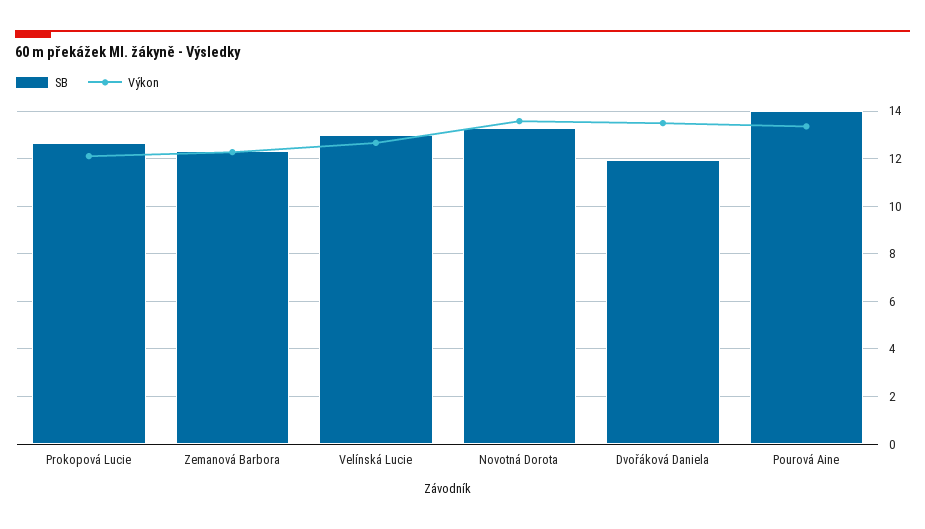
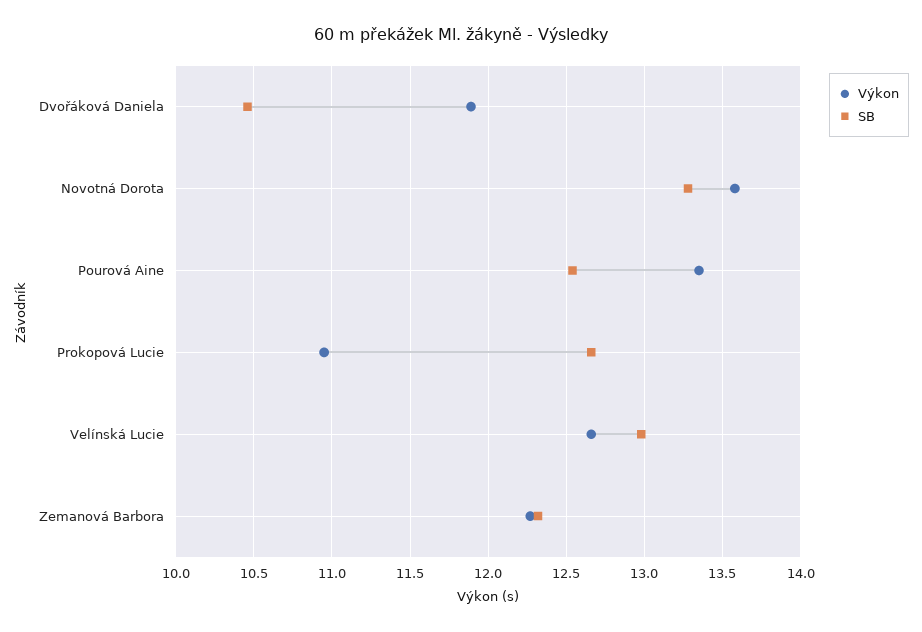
  {
    "SB": {
      "Prokopová Lucie": 12.65,
      "Zemanová Barbora": 12.3,
      "Velínská Lucie": 13,
      "Novotná Dorota": 13.3,
-     "Dvořáková Daniela": 12,
+     "Dvořáková Daniela": 10.45,
-     "Pourová Aine": 14
+     "Pourová Aine": 12.55
    },
    "Výkon": {
-     "Prokopová Lucie": 12,
+     "Prokopová Lucie": 10.95,
      "Zemanová Barbora": 12.25,
      "Velínská Lucie": 12.65,
      "Novotná Dorota": 13.6,
-     "Dvořáková Daniela": 13.5,
+     "Dvořáková Daniela": 11.9,
      "Pourová Aine": 13.35
    }
  }

